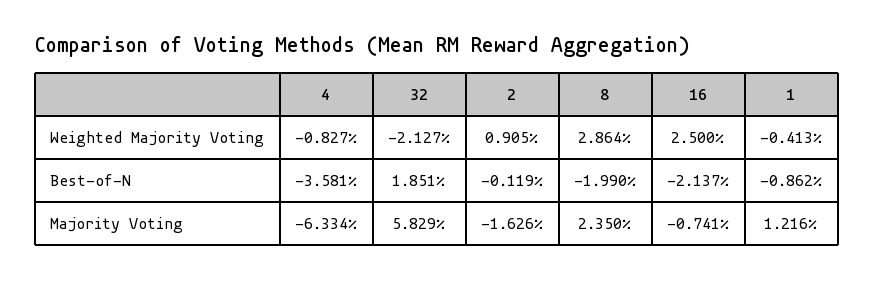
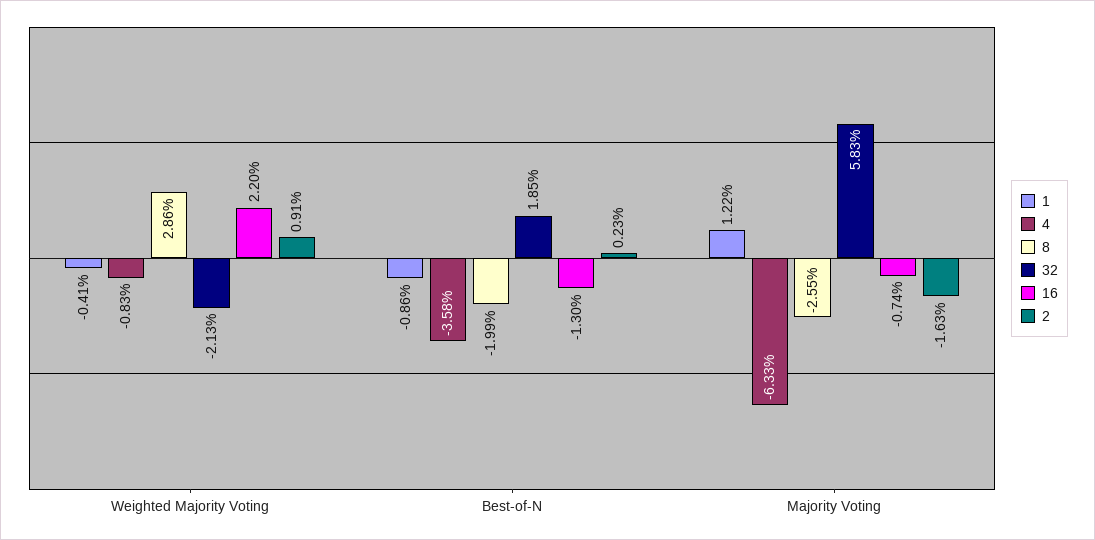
  {
    "4": {
      "Weighted Majority Voting": -0.827,
      "Best-of-N": -3.581,
      "Majority Voting": -6.334
    },
    "32": {
      "Weighted Majority Voting": -2.127,
      "Best-of-N": 1.851,
      "Majority Voting": 5.829
    },
    "2": {
      "Weighted Majority Voting": 0.905,
-     "Best-of-N": -0.119,
+     "Best-of-N": 0.23,
      "Majority Voting": -1.626
    },
    "8": {
      "Weighted Majority Voting": 2.864,
      "Best-of-N": -1.99,
-     "Majority Voting": 2.35
+     "Majority Voting": -2.55
    },
    "16": {
-     "Weighted Majority Voting": 2.5,
+     "Weighted Majority Voting": 2.2,
-     "Best-of-N": -2.137,
+     "Best-of-N": -1.3,
      "Majority Voting": -0.741
    },
    "1": {
      "Weighted Majority Voting": -0.413,
      "Best-of-N": -0.862,
      "Majority Voting": 1.216
    }
  }

